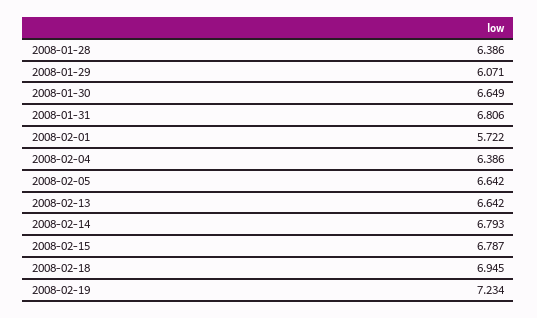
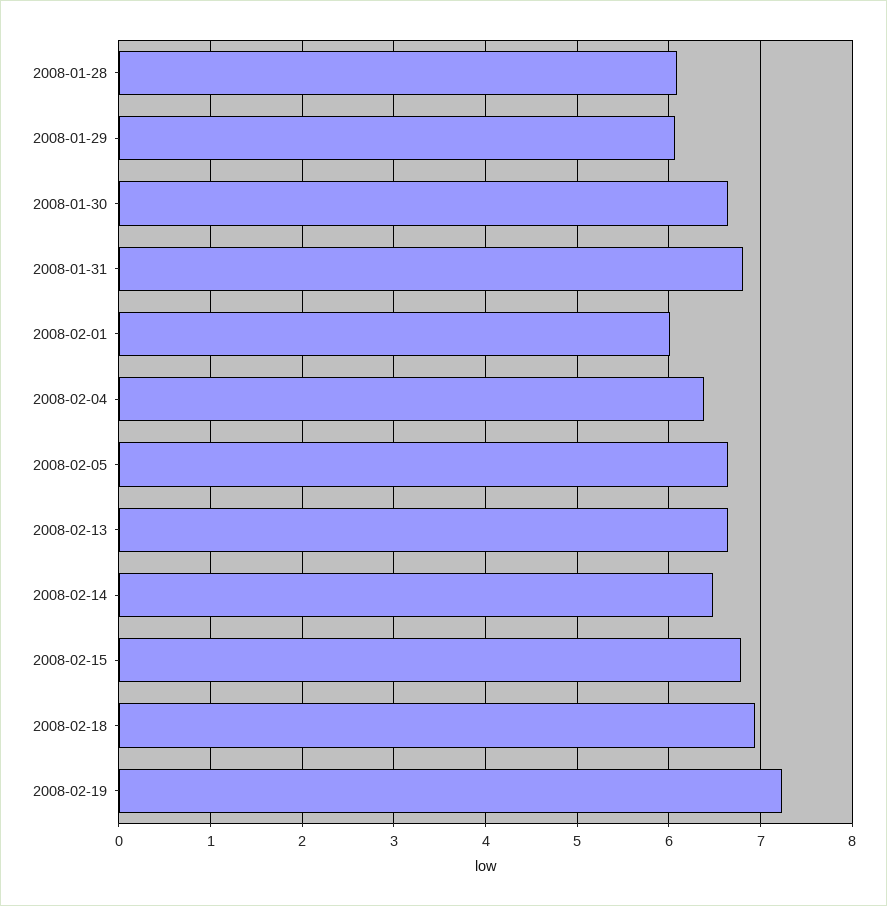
  {
-   "2008-01-28": 6.386,
+   "2008-01-28": 6.1,
    "2008-01-29": 6.071,
    "2008-01-30": 6.649,
    "2008-01-31": 6.806,
-   "2008-02-01": 5.722,
+   "2008-02-01": 6,
    "2008-02-04": 6.386,
    "2008-02-05": 6.642,
    "2008-02-13": 6.642,
-   "2008-02-14": 6.793,
+   "2008-02-14": 6.5,
    "2008-02-15": 6.787,
    "2008-02-18": 6.945,
    "2008-02-19": 7.234
  }

